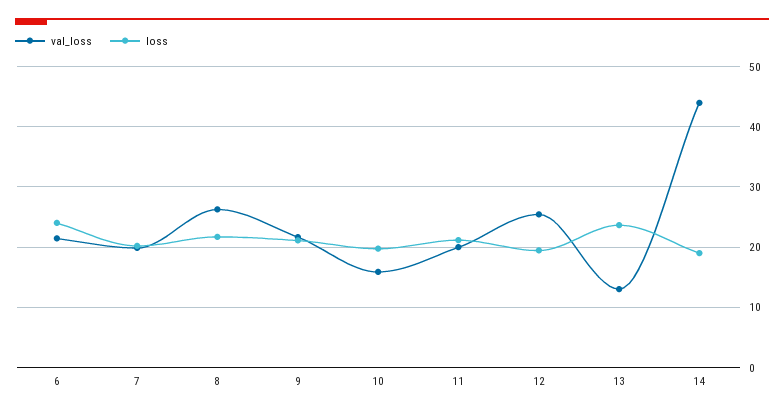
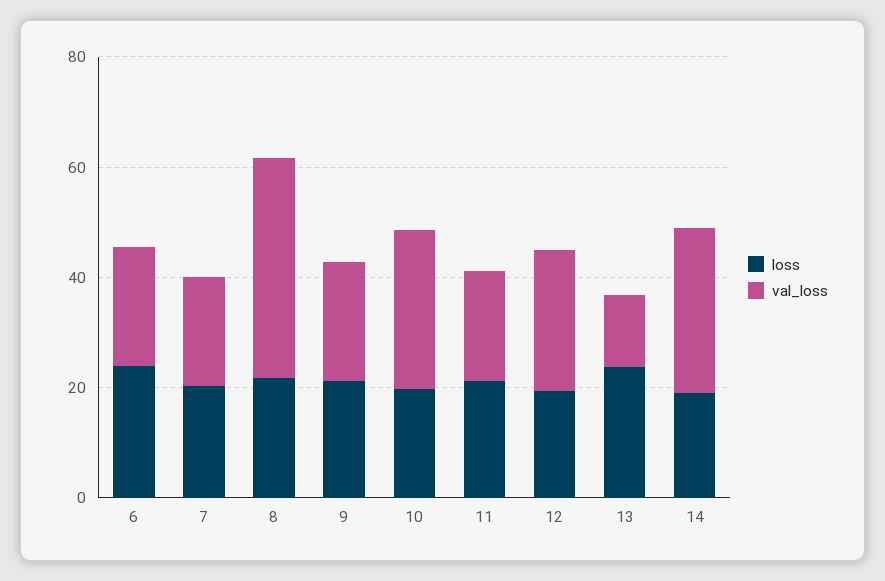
  {
    "val_loss": {
      "6": 21,
      "7": 20,
-     "8": 26,
+     "8": 40,
      "9": 22,
-     "10": 16,
+     "10": 30,
      "11": 20,
      "12": 25,
      "13": 13,
-     "14": 44
+     "14": 30
    },
    "loss": {
      "6": 24,
      "7": 20,
      "8": 22,
      "9": 21,
      "10": 20,
      "11": 21,
      "12": 19,
      "13": 24,
      "14": 19
    }
  }

